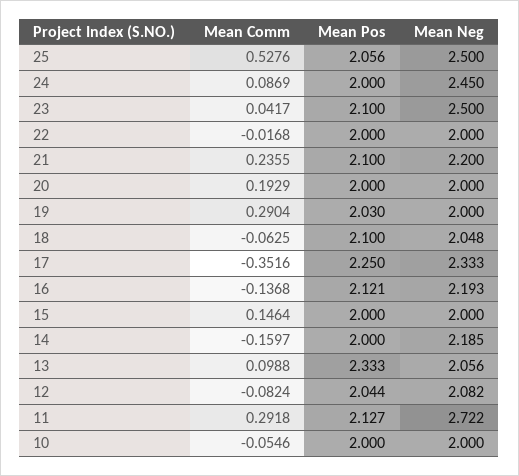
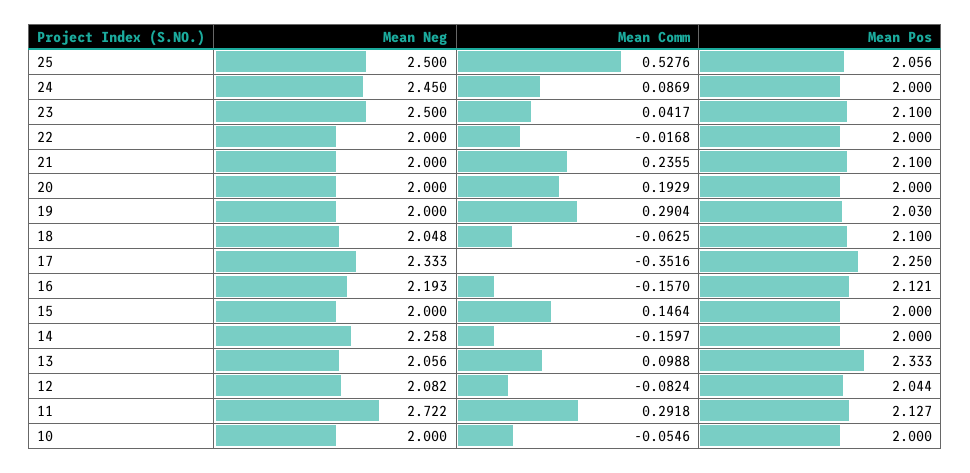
  {
    "Mean Comm": {
      "25": 0.5276,
      "24": 0.0869,
      "23": 0.0417,
      "22": -0.0168,
      "21": 0.2355,
      "20": 0.1929,
      "19": 0.2904,
      "18": -0.0625,
      "17": -0.3516,
-     "16": -0.1368,
+     "16": -0.157,
      "15": 0.1464,
      "14": -0.1597,
      "13": 0.0988,
      "12": -0.0824,
      "11": 0.2918,
      "10": -0.0546
    },
    "Mean Pos": {
      "25": 2.056,
      "24": 2,
      "23": 2.1,
      "22": 2,
      "21": 2.1,
      "20": 2,
      "19": 2.03,
      "18": 2.1,
      "17": 2.25,
      "16": 2.121,
      "15": 2,
      "14": 2,
      "13": 2.333,
      "12": 2.044,
      "11": 2.127,
      "10": 2
    },
    "Mean Neg": {
      "25": 2.5,
      "24": 2.45,
      "23": 2.5,
      "22": 2,
-     "21": 2.2,
+     "21": 2,
      "20": 2,
      "19": 2,
      "18": 2.048,
      "17": 2.333,
      "16": 2.193,
      "15": 2,
-     "14": 2.185,
+     "14": 2.258,
      "13": 2.056,
      "12": 2.082,
      "11": 2.722,
      "10": 2
    }
  }

